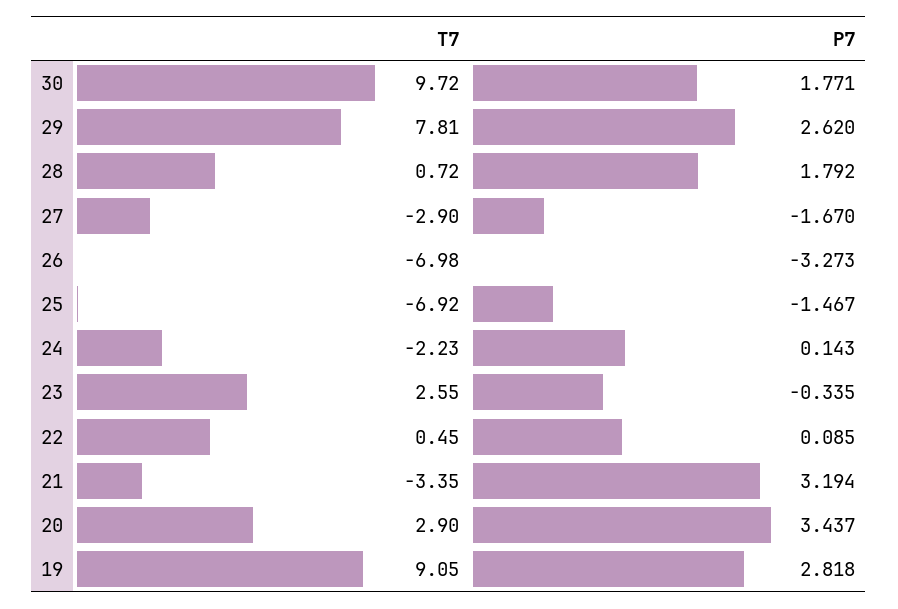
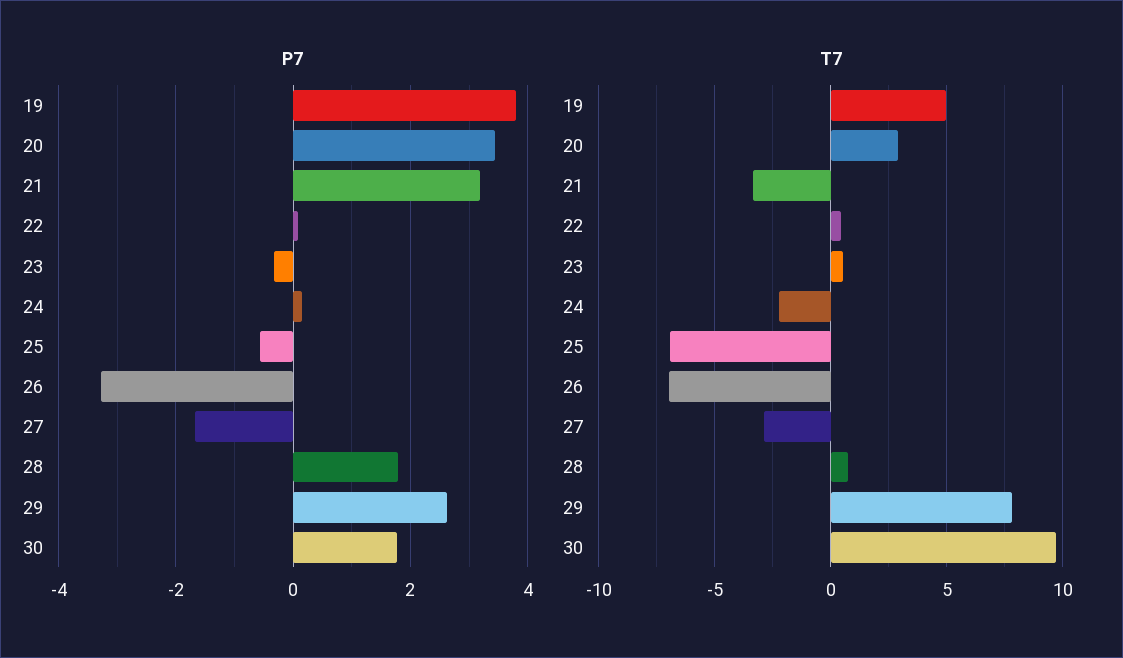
  {
    "T7": {
      "30": 9.72,
      "29": 7.81,
      "28": 0.72,
      "27": -2.9,
      "26": -6.98,
      "25": -6.92,
      "24": -2.23,
-     "23": 2.55,
+     "23": 0.5,
      "22": 0.45,
      "21": -3.35,
      "20": 2.9,
-     "19": 9.05
+     "19": 5
    },
    "P7": {
      "30": 1.771,
      "29": 2.62,
      "28": 1.792,
      "27": -1.67,
      "26": -3.273,
-     "25": -1.467,
+     "25": -0.6,
      "24": 0.143,
      "23": -0.335,
      "22": 0.085,
      "21": 3.194,
      "20": 3.437,
-     "19": 2.818
+     "19": 3.8
    }
  }

